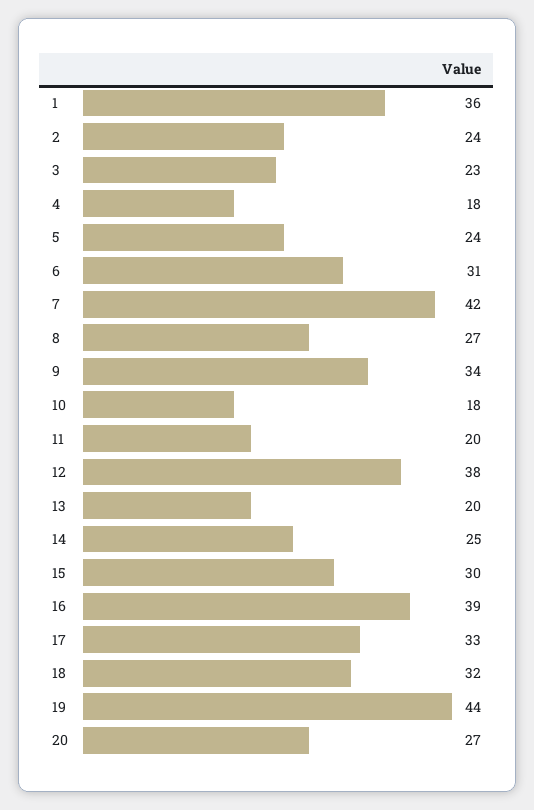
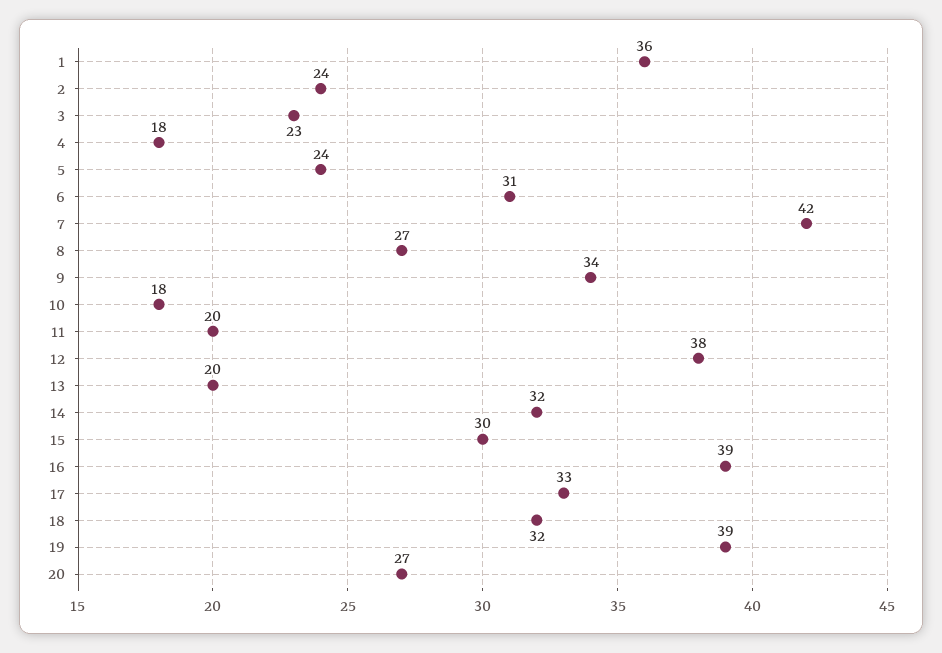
  {
    "1": 36,
    "2": 24,
    "3": 23,
    "4": 18,
    "5": 24,
    "6": 31,
    "7": 42,
    "8": 27,
    "9": 34,
    "10": 18,
    "11": 20,
    "12": 38,
    "13": 20,
-   "14": 25,
+   "14": 32,
    "15": 30,
    "16": 39,
    "17": 33,
    "18": 32,
-   "19": 44,
+   "19": 39,
    "20": 27
  }

